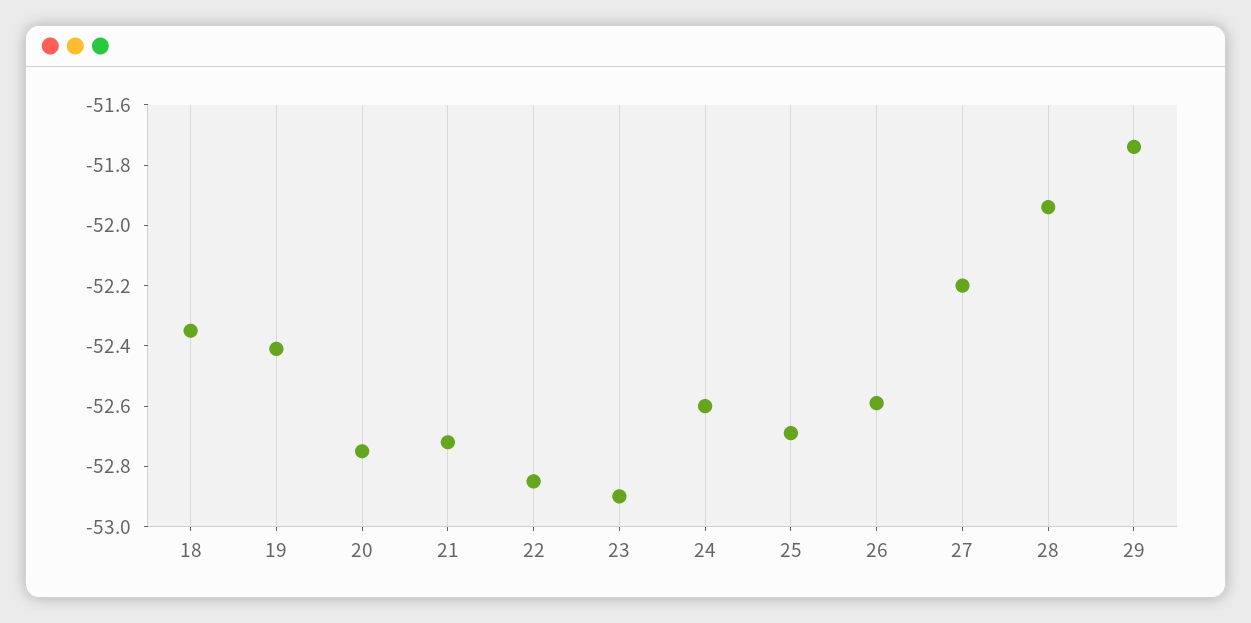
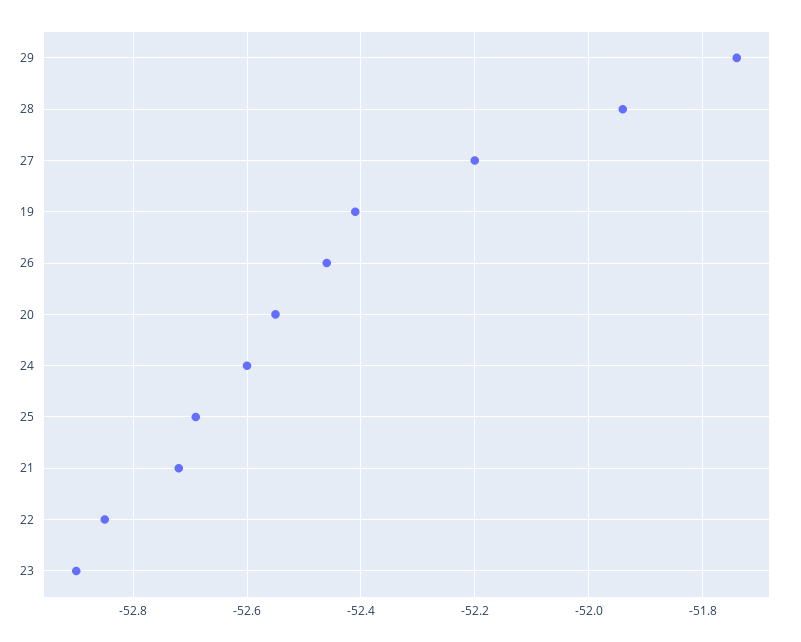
  {
-   "18": -52.35,
    "19": -52.4,
-   "20": -52.75,
+   "20": -52.55,
    "21": -52.7,
    "22": -52.85,
    "23": -52.9,
    "24": -52.6,
    "25": -52.7,
-   "26": -52.6,
+   "26": -52.45,
    "27": -52.2,
    "28": -51.95,
    "29": -51.75
  }

